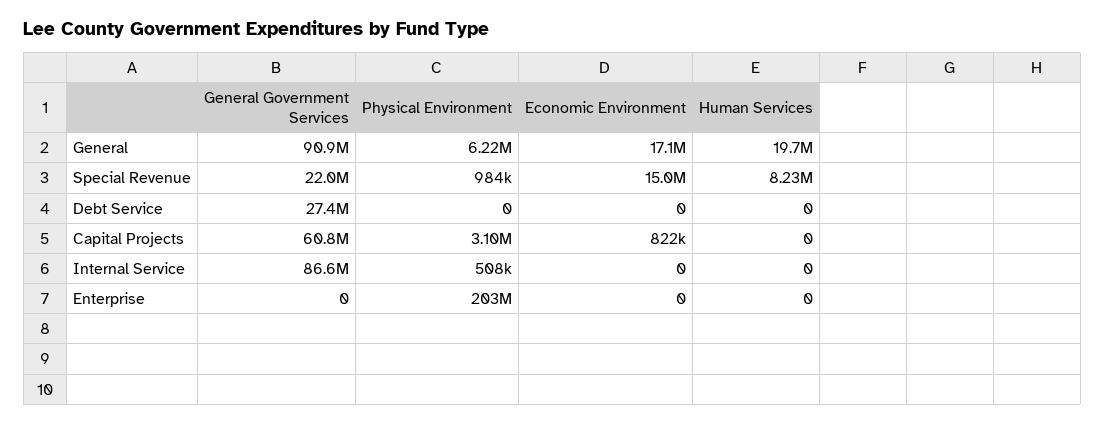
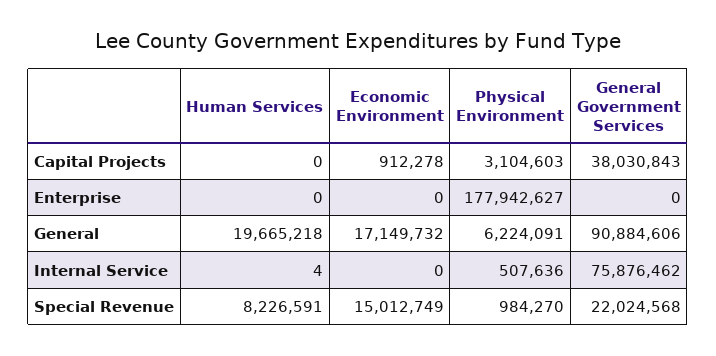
  {
    "General Government Services": {
      "General": 90884606,
      "Special Revenue": 22024568,
-     "Debt Service": 27400000,
-     "Capital Projects": 60800000,
+     "Capital Projects": 38030843,
-     "Internal Service": 86600000,
+     "Internal Service": 75876462,
      "Enterprise": 0
    },
    "Physical Environment": {
      "General": 6224091,
      "Special Revenue": 984270,
-     "Debt Service": 0,
      "Capital Projects": 3104603,
      "Internal Service": 507636,
-     "Enterprise": 203000000
+     "Enterprise": 177942627
    },
    "Economic Environment": {
      "General": 17149732,
      "Special Revenue": 15012749,
-     "Debt Service": 0,
-     "Capital Projects": 822000,
+     "Capital Projects": 912278,
      "Internal Service": 0,
      "Enterprise": 0
    },
    "Human Services": {
      "General": 19665218,
      "Special Revenue": 8226591,
-     "Debt Service": 0,
      "Capital Projects": 0,
-     "Internal Service": 0,
+     "Internal Service": 4,
      "Enterprise": 0
    }
  }

